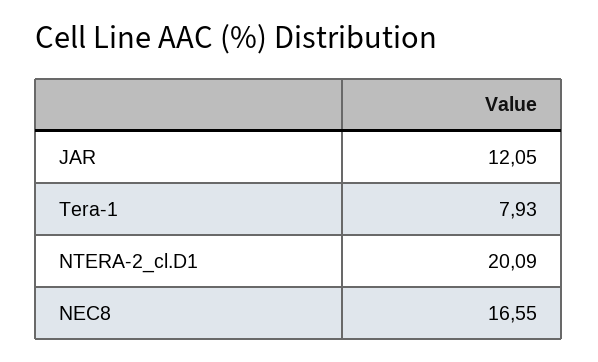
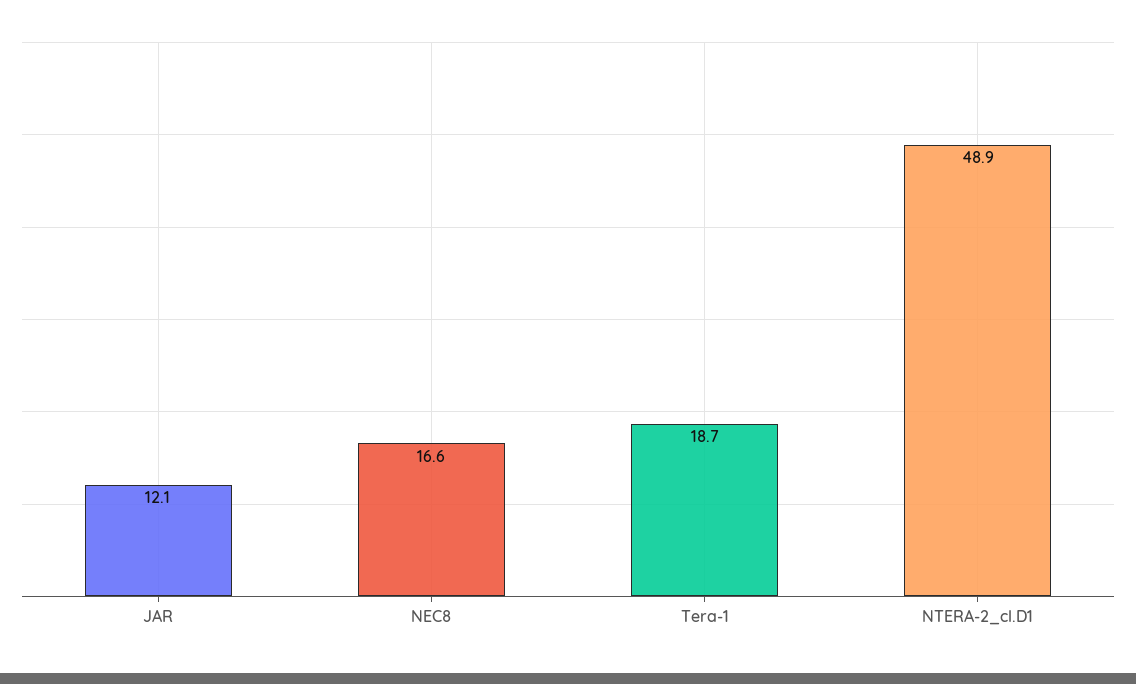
  {
    "JAR": 12.05,
-   "Tera-1": 7.93,
+   "Tera-1": 18.7,
-   "NTERA-2_cl.D1": 20.09,
+   "NTERA-2_cl.D1": 48.9,
    "NEC8": 16.55
  }

